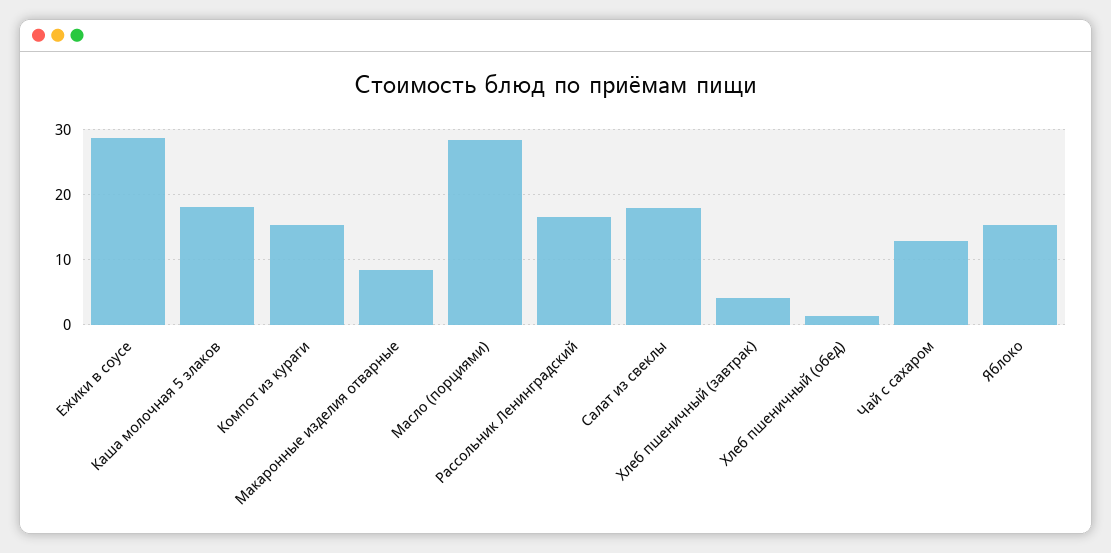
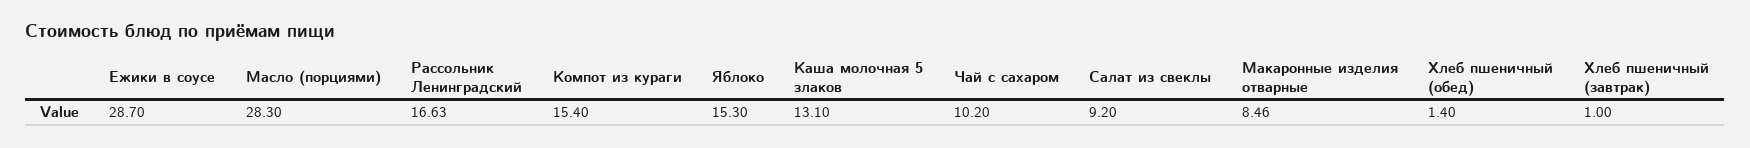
  {
    "Ежики в соусе": 28.7,
-   "Каша молочная 5 злаков": 18,
+   "Каша молочная 5 злаков": 13.1,
    "Компот из кураги": 15.4,
    "Макаронные изделия отварные": 8.46,
    "Масло (порциями)": 28.3,
    "Рассольник Ленинградский": 16.63,
-   "Салат из свеклы": 18,
+   "Салат из свеклы": 9.2,
-   "Хлеб пшеничный (завтрак)": 4,
+   "Хлеб пшеничный (завтрак)": 1,
    "Хлеб пшеничный (обед)": 1.4,
-   "Чай с сахаром": 13,
+   "Чай с сахаром": 10.2,
    "Яблоко": 15.3
  }

